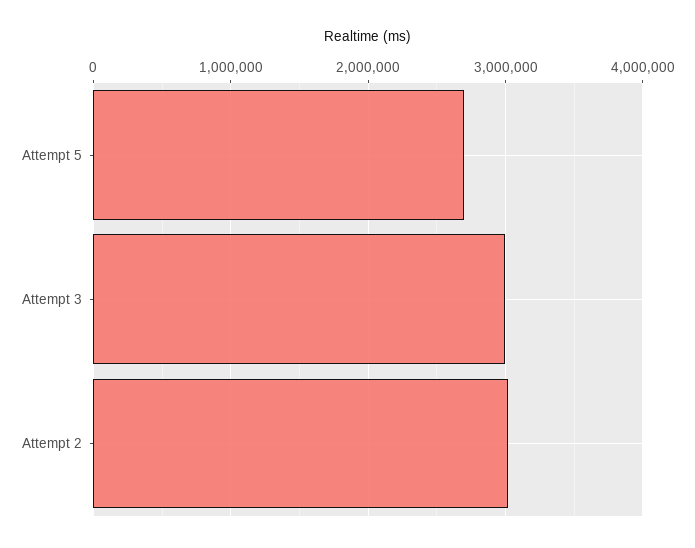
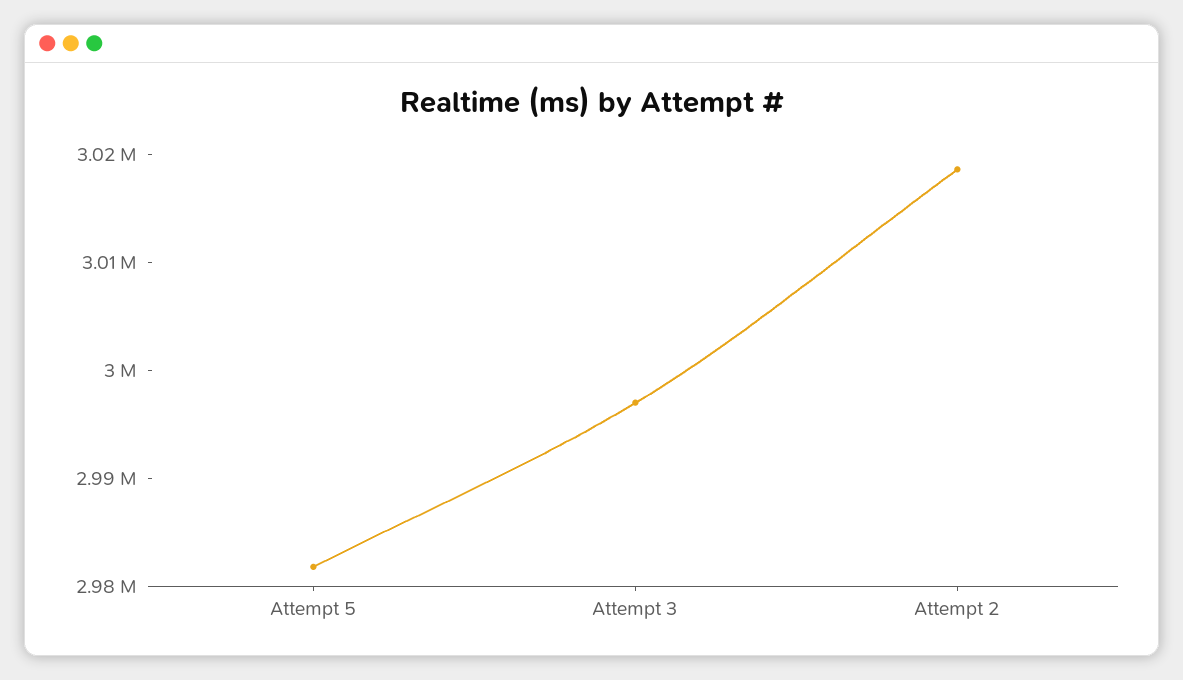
  {
-   "Attempt 5": 2700000,
+   "Attempt 5": 2982000,
    "Attempt 3": 2998000,
    "Attempt 2": 3018000
  }

